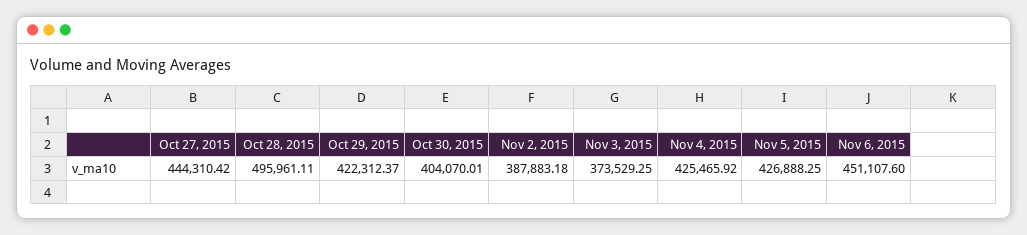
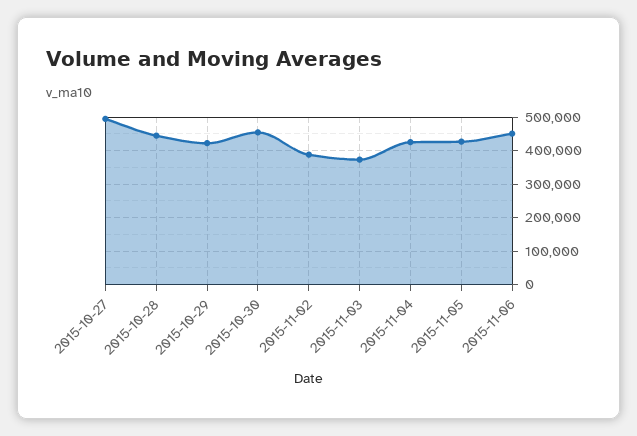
  {
-   "Oct 27, 2015": 444310.42,
+   "Oct 27, 2015": 500000,
-   "Oct 28, 2015": 495961.11,
+   "Oct 28, 2015": 440000,
    "Oct 29, 2015": 422312.37,
-   "Oct 30, 2015": 404070.01,
+   "Oct 30, 2015": 460000,
    "Nov 2, 2015": 387883.18,
    "Nov 3, 2015": 373529.25,
    "Nov 4, 2015": 425465.92,
    "Nov 5, 2015": 426888.25,
    "Nov 6, 2015": 451107.6
  }

